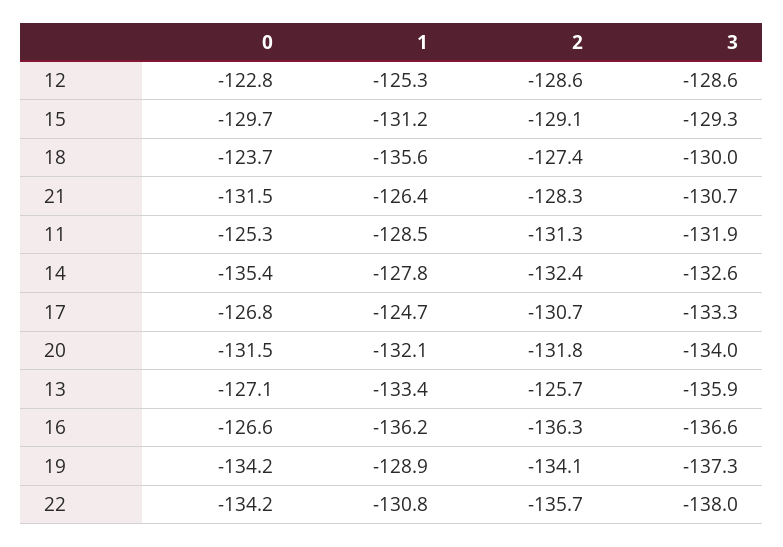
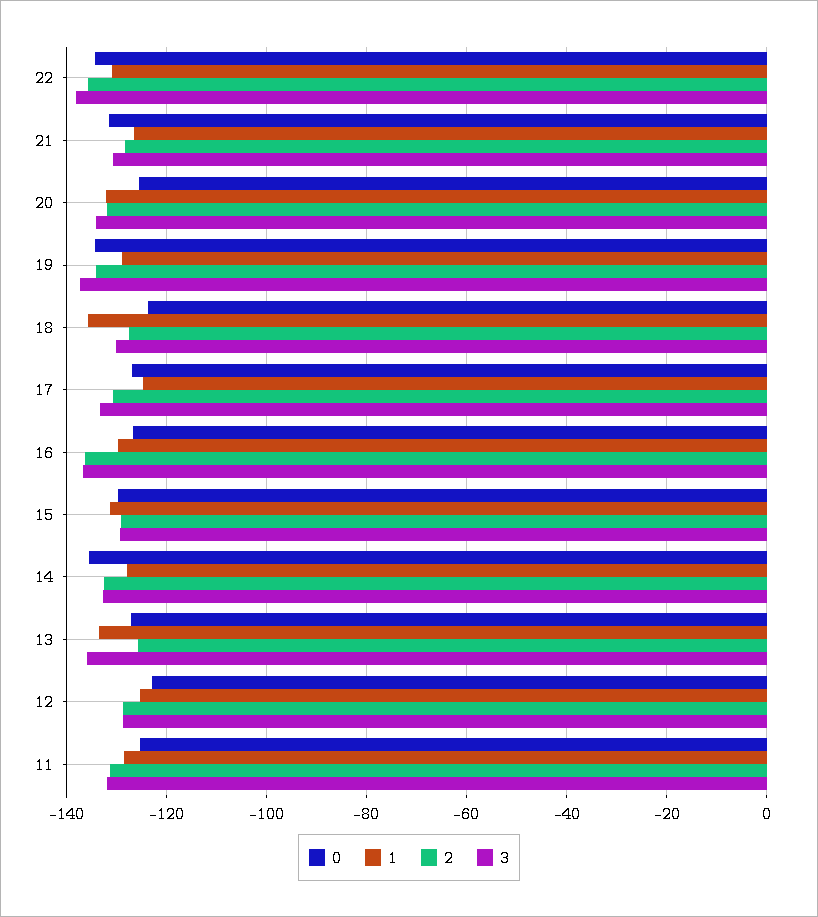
  {
    "0": {
      "12": -122.8,
      "15": -129.7,
      "18": -123.7,
      "21": -131.5,
      "11": -125.3,
      "14": -135.4,
      "17": -126.8,
-     "20": -131.5,
+     "20": -126,
      "13": -127.1,
      "16": -126.6,
      "19": -134.2,
      "22": -134.2
    },
    "1": {
      "12": -125.3,
      "15": -131.2,
      "18": -135.6,
      "21": -126.4,
      "11": -128.5,
      "14": -127.8,
      "17": -124.7,
      "20": -132.1,
      "13": -133.4,
-     "16": -136.2,
+     "16": -130,
      "19": -128.9,
      "22": -130.8
    },
    "2": {
      "12": -128.6,
      "15": -129.1,
      "18": -127.4,
      "21": -128.3,
      "11": -131.3,
      "14": -132.4,
      "17": -130.7,
      "20": -131.8,
      "13": -125.7,
      "16": -136.3,
      "19": -134.1,
      "22": -135.7
    },
    "3": {
      "12": -128.6,
      "15": -129.3,
      "18": -130,
      "21": -130.7,
      "11": -131.9,
      "14": -132.6,
      "17": -133.3,
      "20": -134,
      "13": -135.9,
      "16": -136.6,
      "19": -137.3,
      "22": -138
    }
  }

